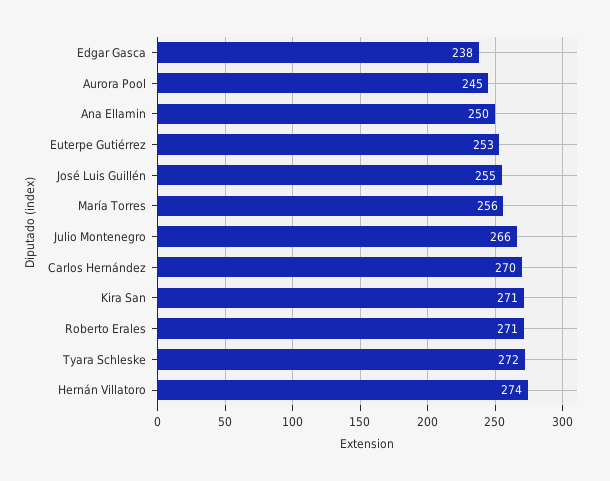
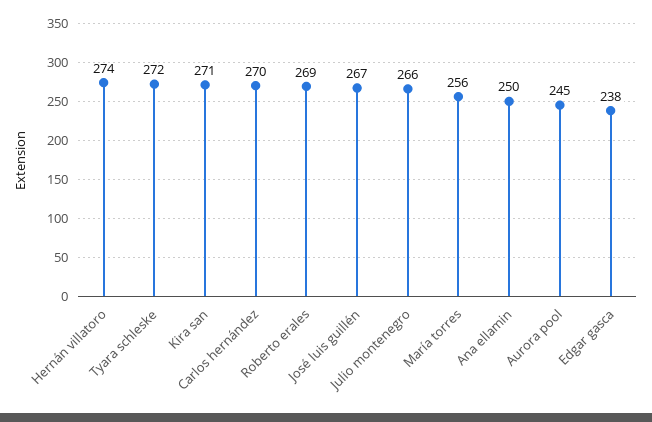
  {
    "Edgar Gasca": 238,
    "Aurora Pool": 245,
    "Ana Ellamin": 250,
-   "Euterpe Gutiérrez": 253,
-   "José Luis Guillén": 255,
+   "José Luis Guillén": 267,
    "María Torres": 256,
    "Julio Montenegro": 266,
    "Carlos Hernández": 270,
    "Kira San": 271,
-   "Roberto Erales": 271,
+   "Roberto Erales": 269,
    "Tyara Schleske": 272,
    "Hernán Villatoro": 274
  }

